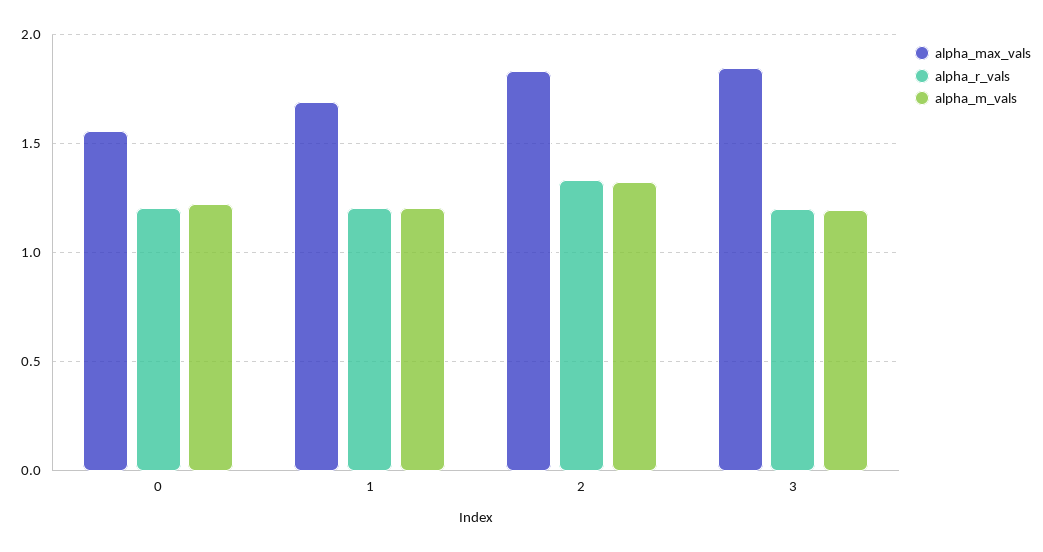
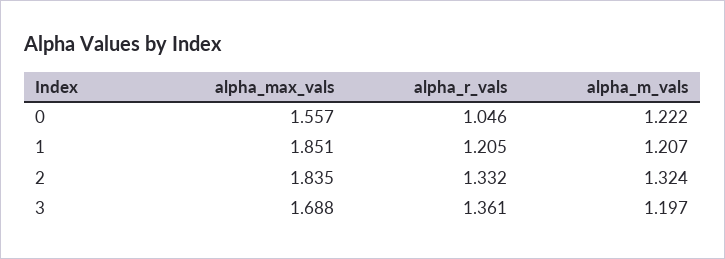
  {
    "alpha_max_vals": {
      "0": 1.557,
-     "1": 1.7,
+     "1": 1.851,
      "2": 1.835,
-     "3": 1.85
+     "3": 1.688
    },
    "alpha_r_vals": {
-     "0": 1.2,
+     "0": 1.046,
      "1": 1.205,
      "2": 1.332,
-     "3": 1.2
+     "3": 1.361
    },
    "alpha_m_vals": {
      "0": 1.222,
      "1": 1.207,
      "2": 1.324,
      "3": 1.197
    }
  }

